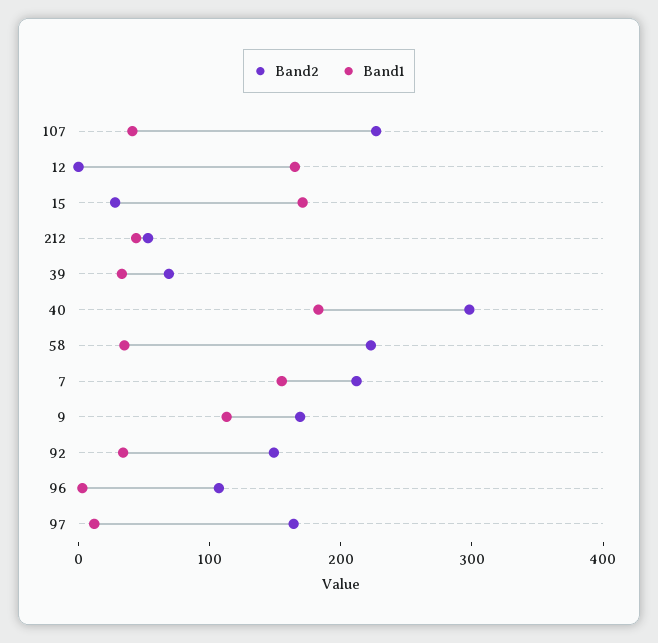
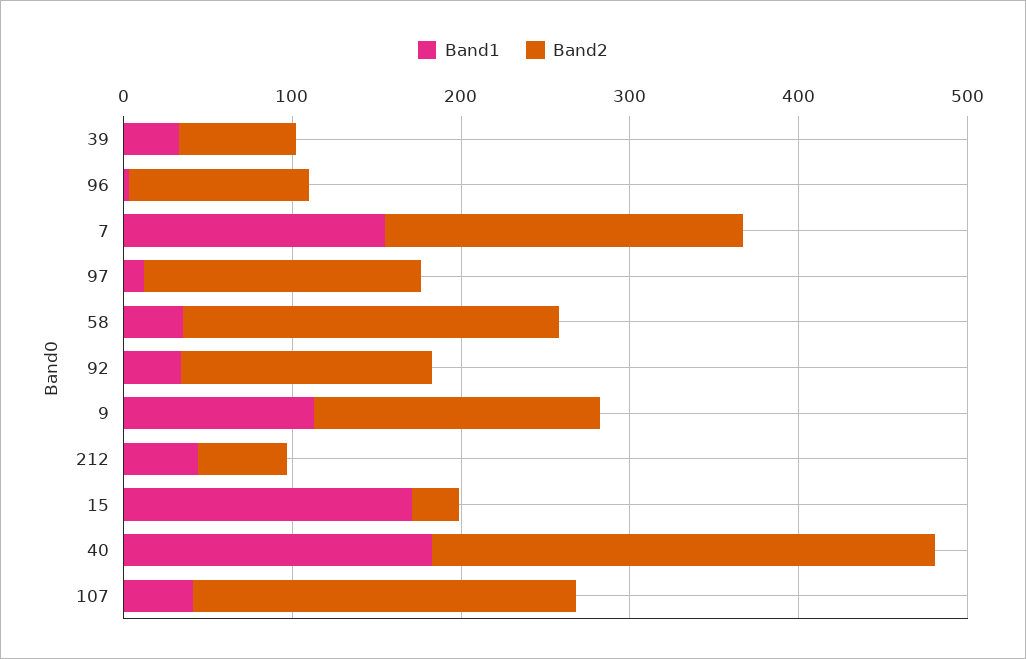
  {
    "Band2": {
      "107": 220,
-     "12": 0,
      "15": 20,
      "212": 60,
      "39": 60,
      "40": 300,
      "58": 220,
      "7": 220,
      "9": 160,
      "92": 140,
      "96": 100,
      "97": 160
    },
    "Band1": {
      "107": 40,
-     "12": 160,
      "15": 180,
      "212": 40,
      "39": 40,
      "40": 180,
      "58": 40,
      "7": 160,
      "9": 120,
      "92": 40,
      "96": 0,
      "97": 20
    }
  }

